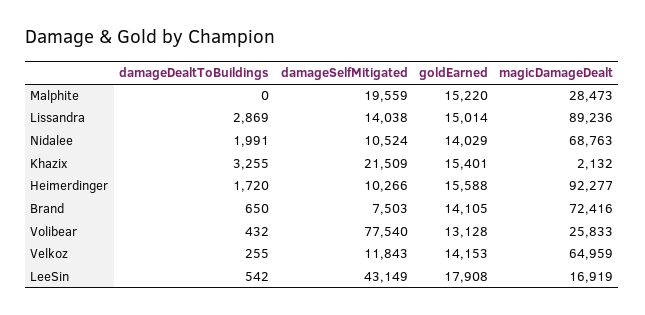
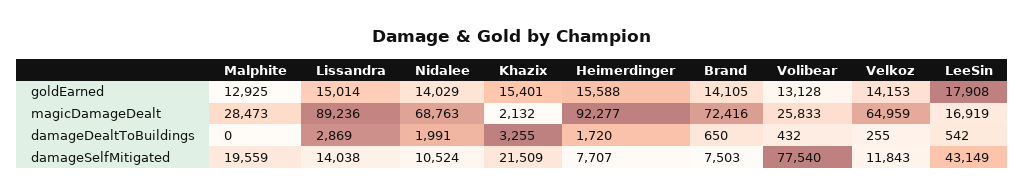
  {
    "damageDealtToBuildings": {
      "Malphite": 0,
      "Lissandra": 2869,
      "Nidalee": 1991,
      "Khazix": 3255,
      "Heimerdinger": 1720,
      "Brand": 650,
      "Volibear": 432,
      "Velkoz": 255,
      "LeeSin": 542
    },
    "damageSelfMitigated": {
      "Malphite": 19559,
      "Lissandra": 14038,
      "Nidalee": 10524,
      "Khazix": 21509,
-     "Heimerdinger": 10266,
+     "Heimerdinger": 7707,
      "Brand": 7503,
      "Volibear": 77540,
      "Velkoz": 11843,
      "LeeSin": 43149
    },
    "goldEarned": {
-     "Malphite": 15220,
+     "Malphite": 12925,
      "Lissandra": 15014,
      "Nidalee": 14029,
      "Khazix": 15401,
      "Heimerdinger": 15588,
      "Brand": 14105,
      "Volibear": 13128,
      "Velkoz": 14153,
      "LeeSin": 17908
    },
    "magicDamageDealt": {
      "Malphite": 28473,
      "Lissandra": 89236,
      "Nidalee": 68763,
      "Khazix": 2132,
      "Heimerdinger": 92277,
      "Brand": 72416,
      "Volibear": 25833,
      "Velkoz": 64959,
      "LeeSin": 16919
    }
  }

